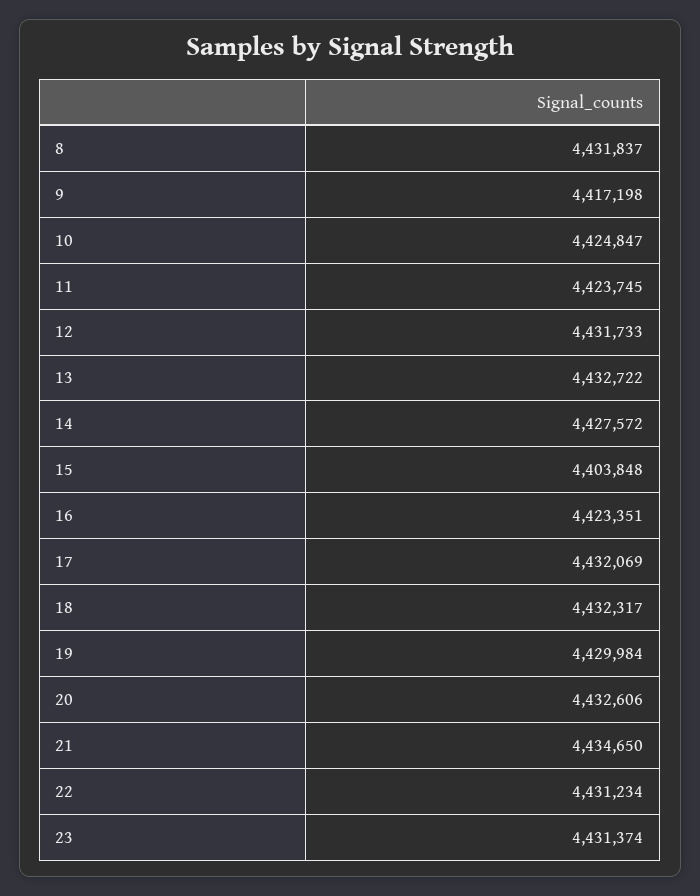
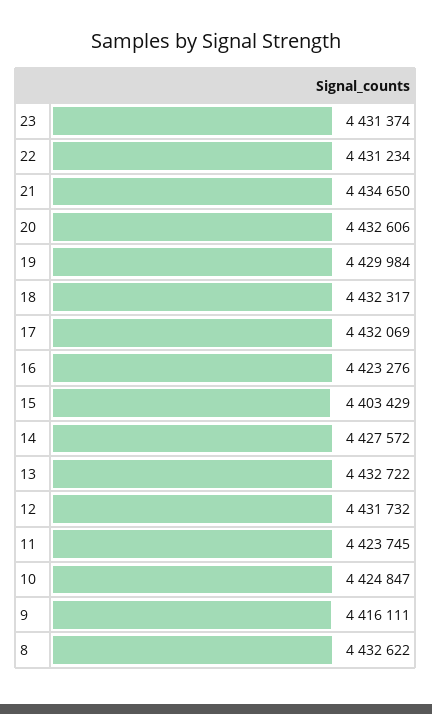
  {
-   "8": 4431837,
+   "8": 4432622,
-   "9": 4417198,
+   "9": 4416111,
    "10": 4424847,
    "11": 4423745,
-   "12": 4431733,
+   "12": 4431732,
    "13": 4432722,
    "14": 4427572,
-   "15": 4403848,
+   "15": 4403429,
-   "16": 4423351,
+   "16": 4423276,
    "17": 4432069,
    "18": 4432317,
    "19": 4429984,
    "20": 4432606,
    "21": 4434650,
    "22": 4431234,
    "23": 4431374
  }

